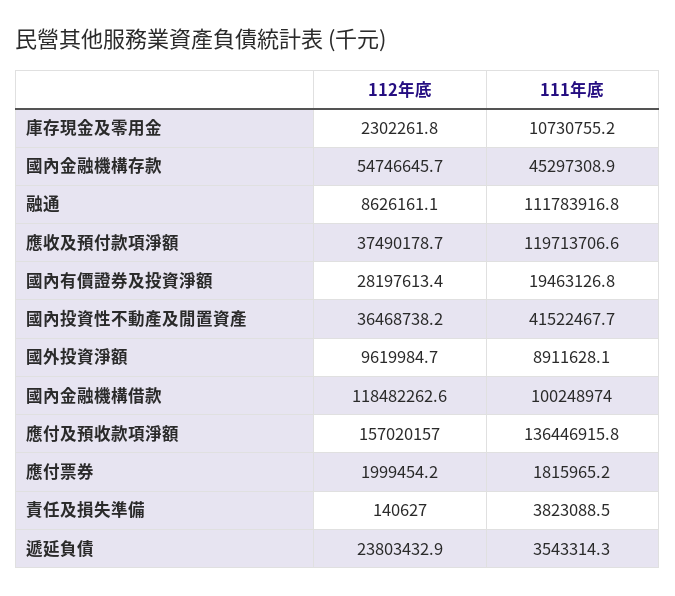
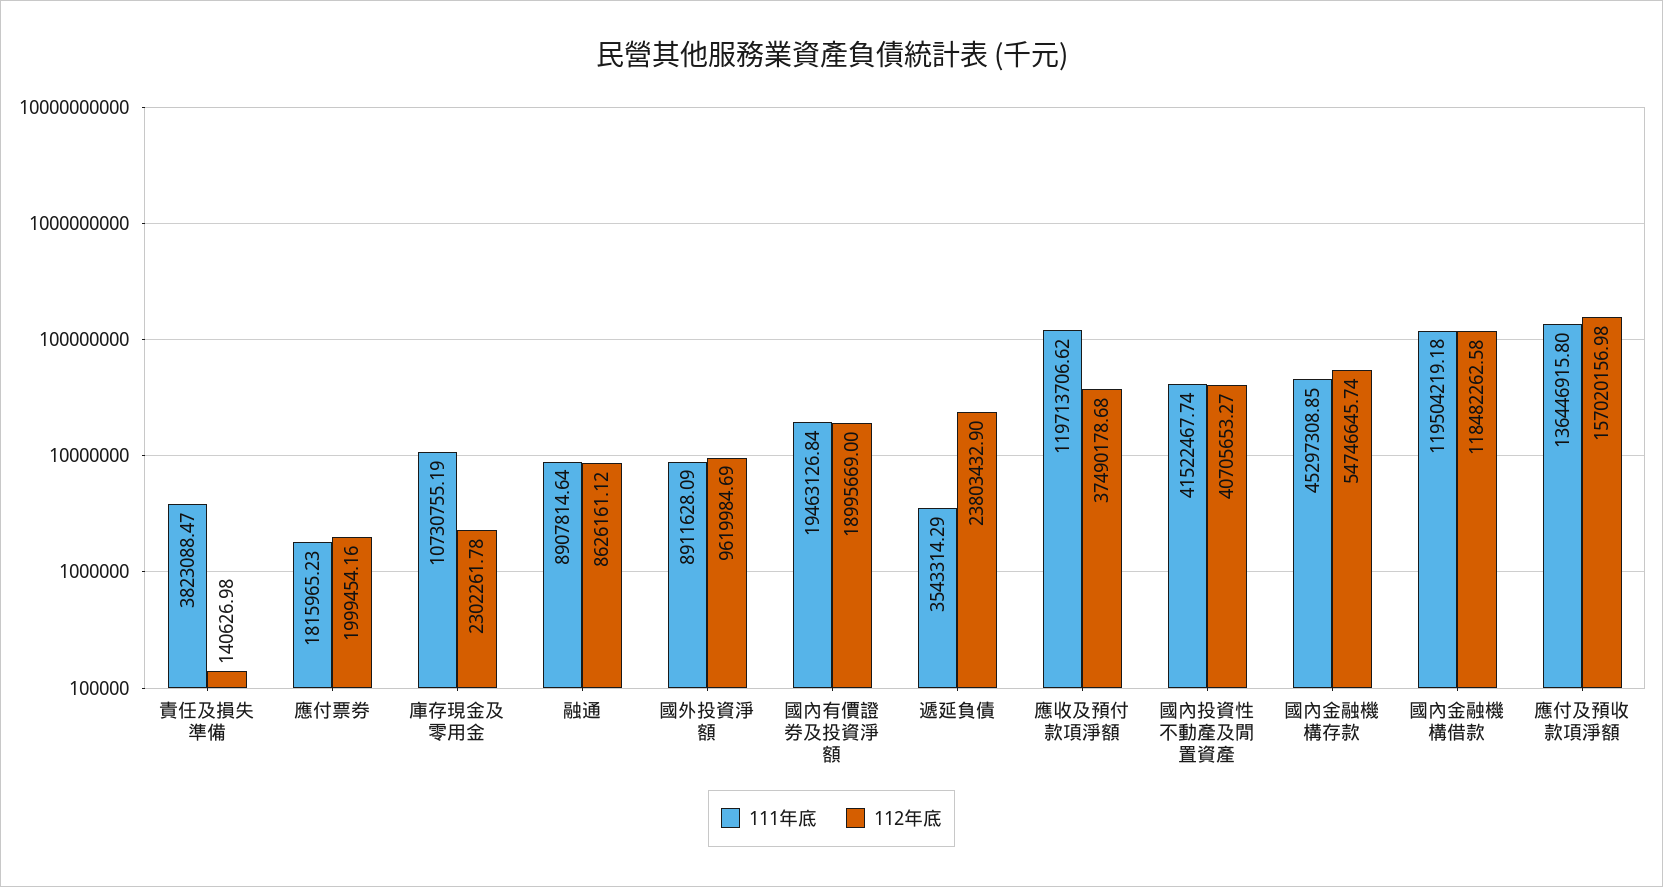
  {
    "112年底": {
      "庫存現金及零用金": 2302261.78,
      "國內金融機構存款": 54746645.74,
      "融通": 8626161.12,
      "應收及預付款項淨額": 37490178.68,
-     "國內有價證券及投資淨額": 28197613.4,
+     "國內有價證券及投資淨額": 18995669,
-     "國內投資性不動產及閒置資產": 36468738.2,
+     "國內投資性不動產及閒置資產": 40705653.27,
      "國外投資淨額": 9619984.69,
      "國內金融機構借款": 118482262.58,
      "應付及預收款項淨額": 157020156.98,
      "應付票券": 1999454.16,
      "責任及損失準備": 140626.98,
      "遞延負債": 23803432.9
    },
    "111年底": {
      "庫存現金及零用金": 10730755.19,
      "國內金融機構存款": 45297308.85,
-     "融通": 111783916.8,
+     "融通": 8907814.64,
      "應收及預付款項淨額": 119713706.62,
      "國內有價證券及投資淨額": 19463126.84,
      "國內投資性不動產及閒置資產": 41522467.74,
      "國外投資淨額": 8911628.09,
-     "國內金融機構借款": 100248974,
+     "國內金融機構借款": 119504219.18,
      "應付及預收款項淨額": 136446915.8,
      "應付票券": 1815965.23,
      "責任及損失準備": 3823088.47,
      "遞延負債": 3543314.29
    }
  }

